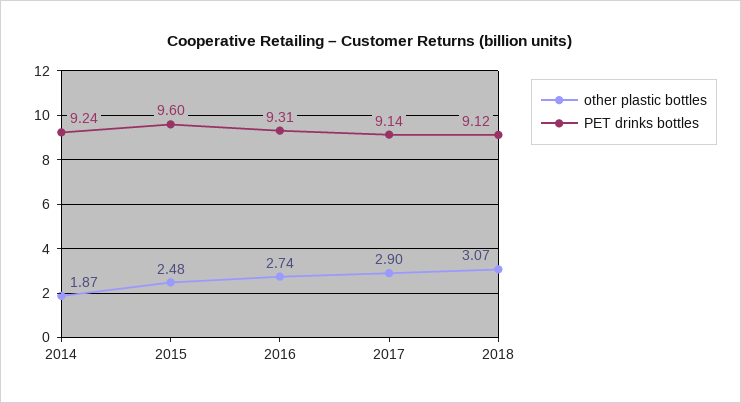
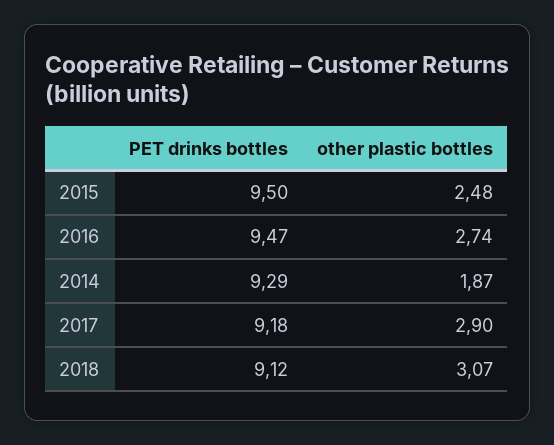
  {
    "other plastic bottles": {
      "2014": 1.87,
      "2015": 2.48,
      "2016": 2.74,
      "2017": 2.9,
      "2018": 3.07
    },
    "PET drinks bottles": {
-     "2014": 9.24,
+     "2014": 9.29,
-     "2015": 9.6,
+     "2015": 9.5,
-     "2016": 9.31,
+     "2016": 9.47,
-     "2017": 9.14,
+     "2017": 9.18,
      "2018": 9.12
    }
  }

